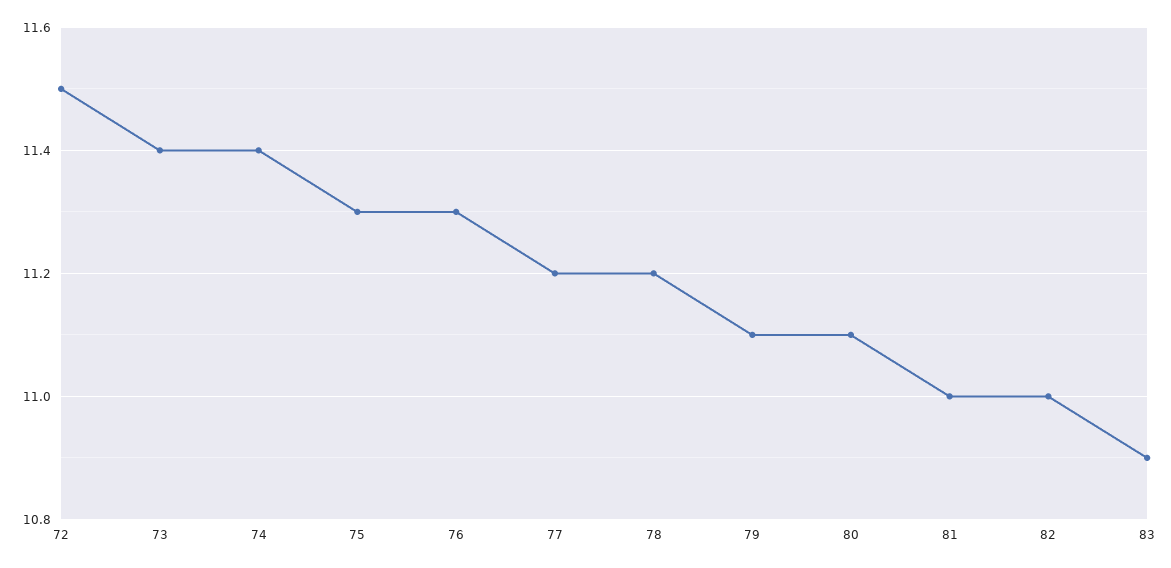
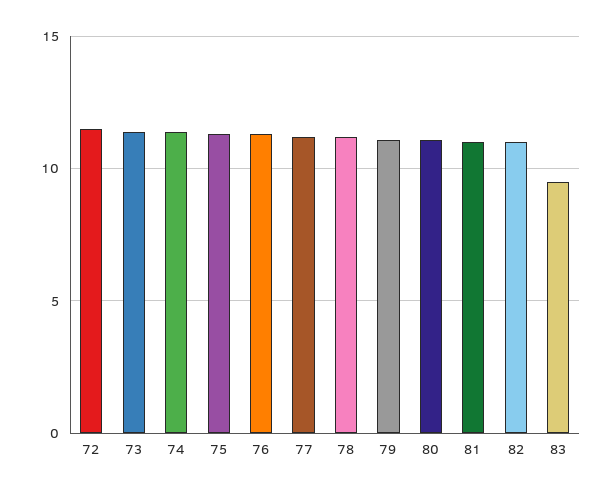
  {
    "72": 11.5,
    "73": 11.4,
    "74": 11.4,
    "75": 11.3,
    "76": 11.3,
    "77": 11.2,
    "78": 11.2,
    "79": 11.1,
    "80": 11.1,
    "81": 11,
    "82": 11,
-   "83": 10.9
+   "83": 9.5
  }

